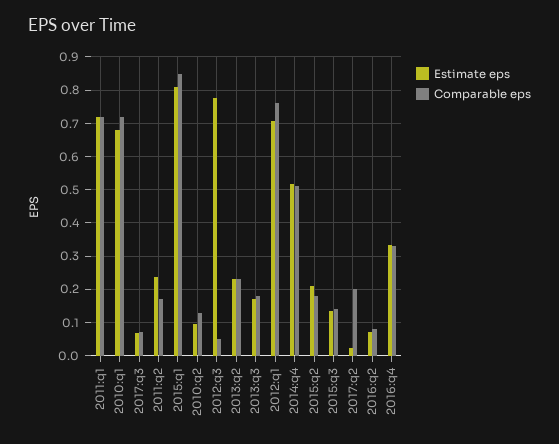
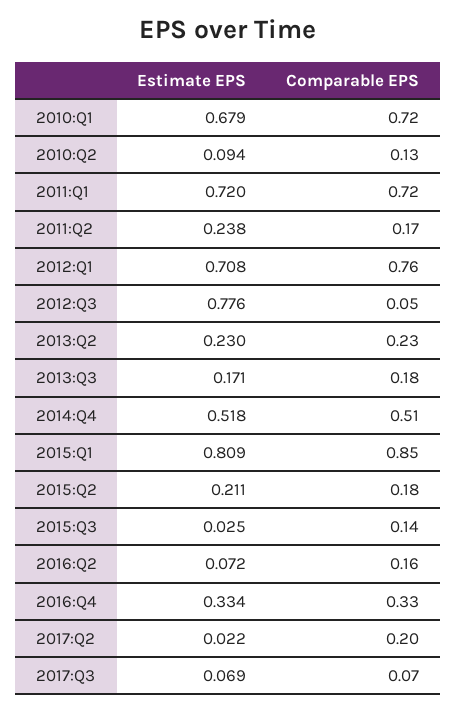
  {
    "Estimate eps": {
      "2011:q1": 0.72,
      "2010:q1": 0.679,
      "2017:q3": 0.069,
      "2011:q2": 0.238,
      "2015:q1": 0.809,
      "2010:q2": 0.094,
      "2012:q3": 0.776,
      "2013:q2": 0.23,
      "2013:q3": 0.171,
      "2012:q1": 0.708,
      "2014:q4": 0.518,
      "2015:q2": 0.211,
-     "2015:q3": 0.14,
+     "2015:q3": 0.025,
      "2017:q2": 0.022,
      "2016:q2": 0.072,
      "2016:q4": 0.334
    },
    "Comparable eps": {
      "2011:q1": 0.72,
      "2010:q1": 0.72,
      "2017:q3": 0.07,
      "2011:q2": 0.17,
      "2015:q1": 0.85,
      "2010:q2": 0.13,
      "2012:q3": 0.05,
      "2013:q2": 0.23,
      "2013:q3": 0.18,
      "2012:q1": 0.76,
      "2014:q4": 0.51,
      "2015:q2": 0.18,
      "2015:q3": 0.14,
      "2017:q2": 0.2,
-     "2016:q2": 0.08,
+     "2016:q2": 0.16,
      "2016:q4": 0.33
    }
  }

